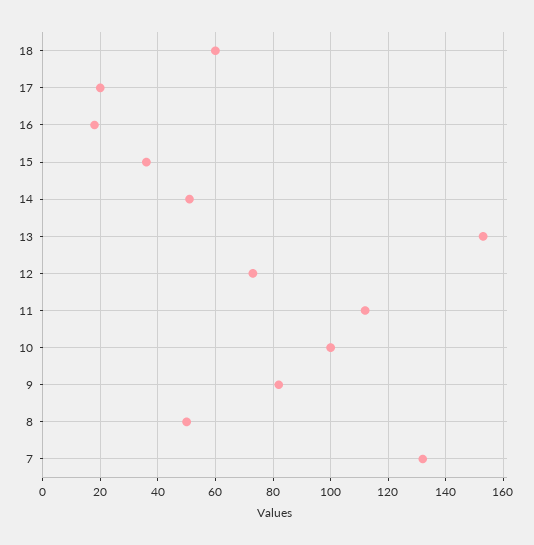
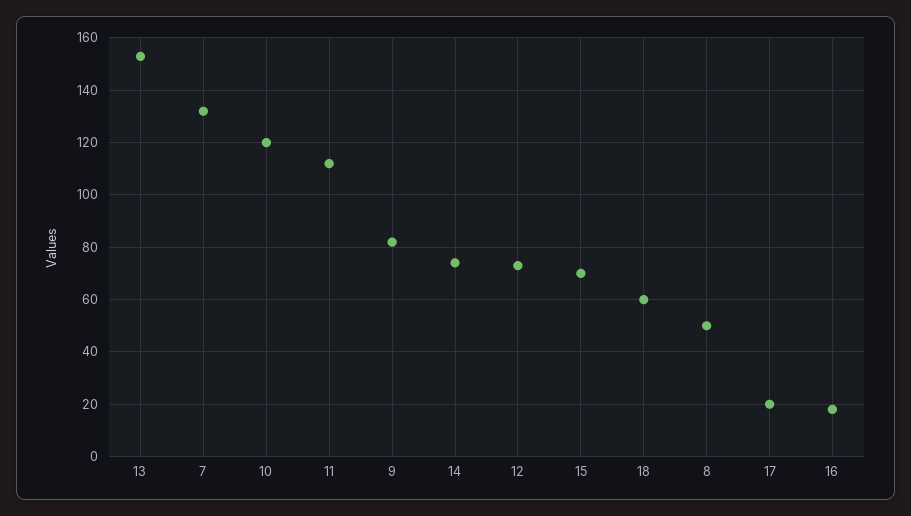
  {
    "18": 60,
    "17": 20,
    "16": 20,
-   "15": 35,
+   "15": 70,
-   "14": 50,
+   "14": 75,
    "13": 155,
    "12": 75,
    "11": 110,
-   "10": 100,
+   "10": 120,
    "9": 80,
    "8": 50,
    "7": 130
  }

